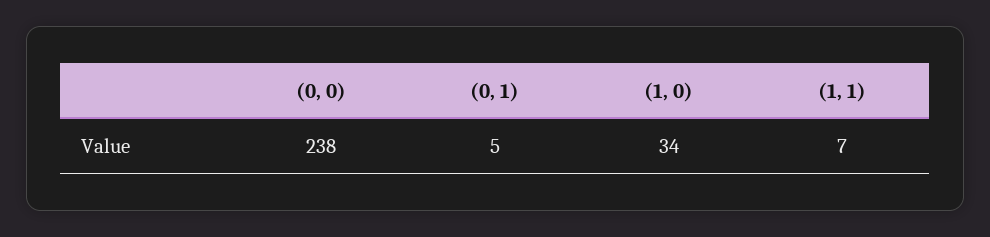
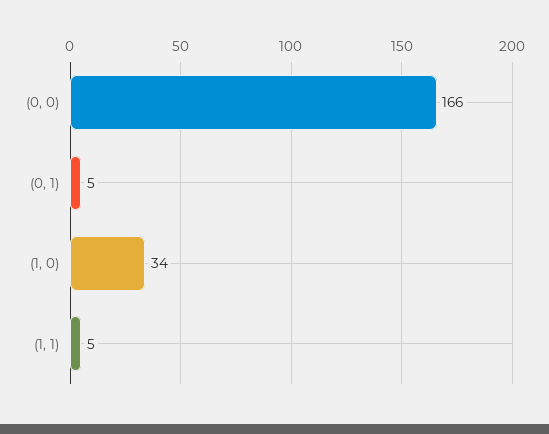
  {
-   "(0, 0)": 238,
+   "(0, 0)": 166,
    "(0, 1)": 5,
    "(1, 0)": 34,
-   "(1, 1)": 7
+   "(1, 1)": 5
  }

